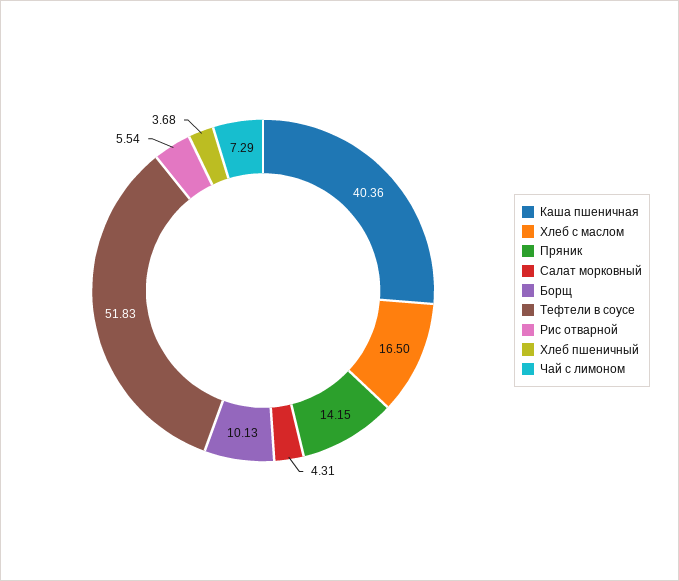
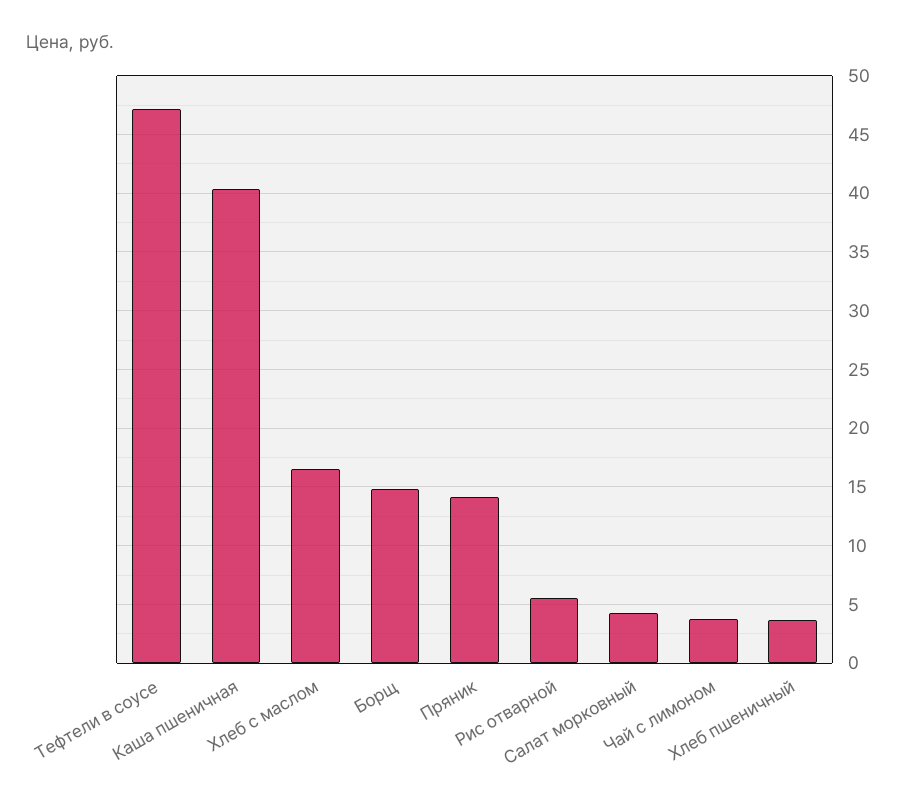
  {
    "Каша пшеничная": 40.36,
    "Хлеб с маслом": 16.5,
    "Пряник": 14.15,
    "Салат морковный": 4.31,
-   "Борщ": 10.13,
+   "Борщ": 15,
-   "Тефтели в соусе": 51.83,
+   "Тефтели в соусе": 47,
    "Рис отварной": 5.54,
    "Хлеб пшеничный": 3.68,
-   "Чай с лимоном": 7.29
+   "Чай с лимоном": 4
  }

